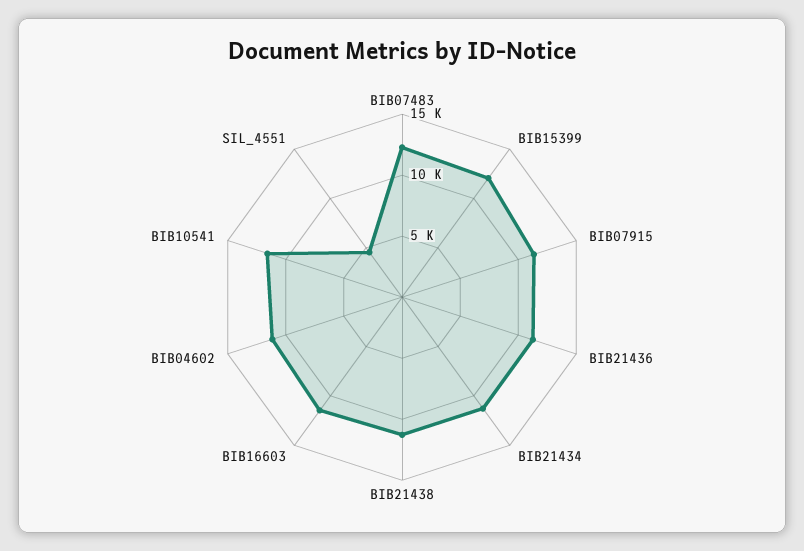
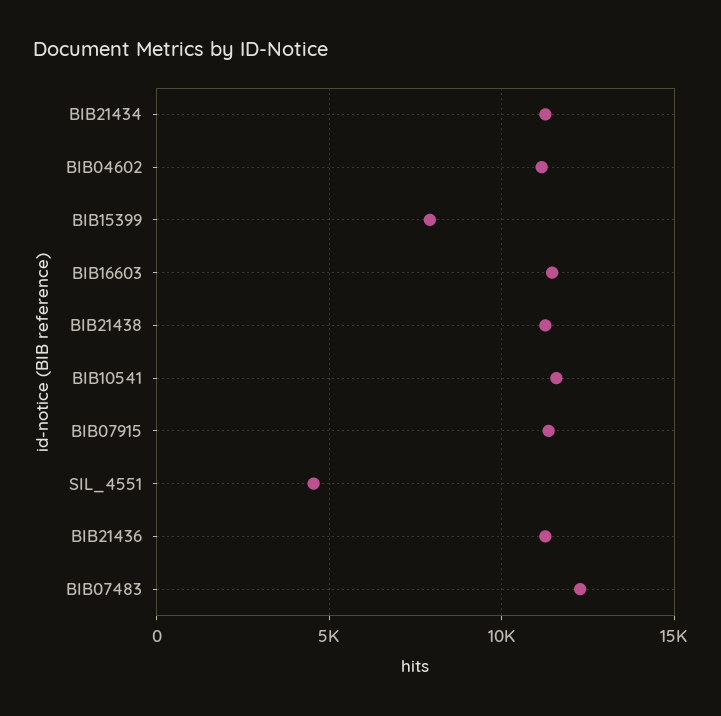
  {
    "BIB07483": 12500,
-   "BIB15399": 12000,
+   "BIB15399": 8000,
    "BIB07915": 11500,
    "BIB21436": 11500,
    "BIB21434": 11500,
    "BIB21438": 11500,
    "BIB16603": 11500,
    "BIB04602": 11000,
    "BIB10541": 11500,
    "SIL_4551": 4500
  }

